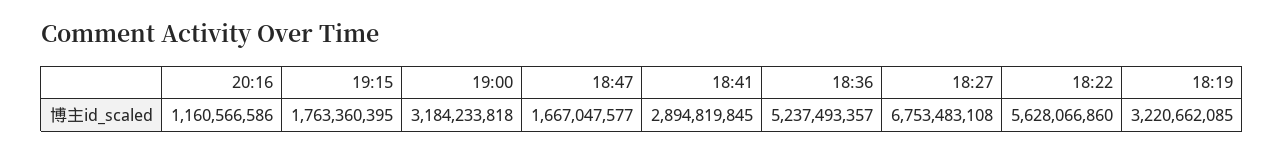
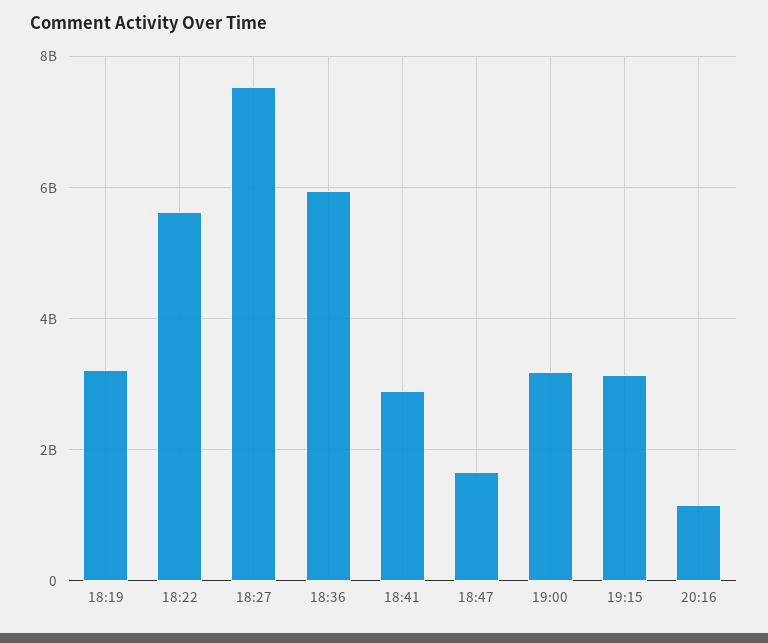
  {
    "20:16": 1160566586,
-   "19:15": 1763360395,
+   "19:15": 3200000000,
    "19:00": 3184233818,
    "18:47": 1667047577,
    "18:41": 2894819845,
-   "18:36": 5237493357,
+   "18:36": 6000000000,
-   "18:27": 6753483108,
+   "18:27": 7600000000,
    "18:22": 5628066860,
    "18:19": 3220662085
  }

